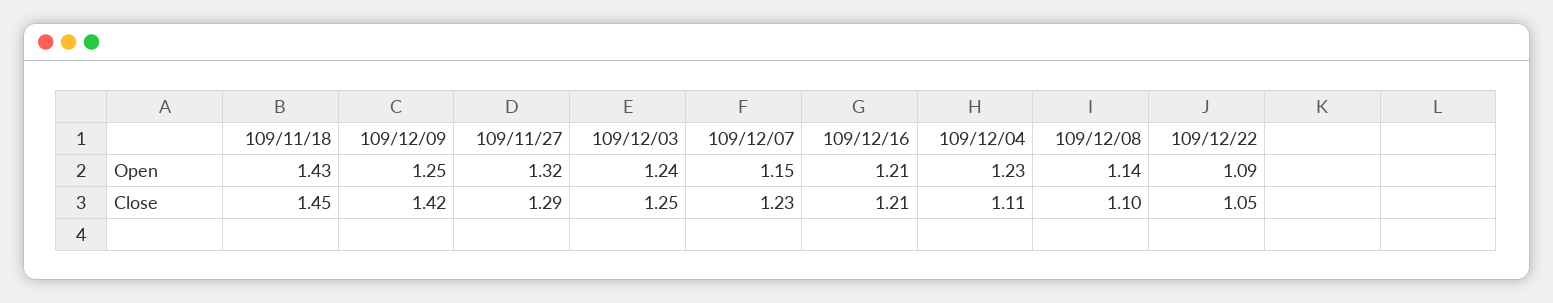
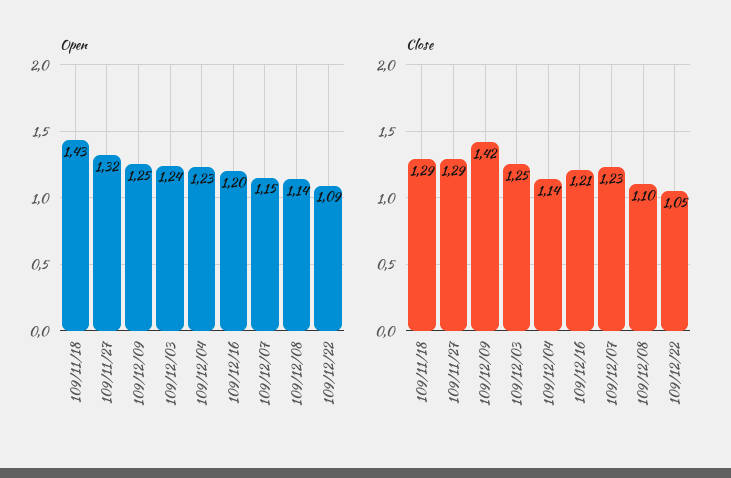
  {
    "Open": {
      "109/11/18": 1.43,
      "109/12/09": 1.25,
      "109/11/27": 1.32,
      "109/12/03": 1.24,
      "109/12/07": 1.15,
-     "109/12/16": 1.21,
+     "109/12/16": 1.2,
      "109/12/04": 1.23,
      "109/12/08": 1.14,
      "109/12/22": 1.09
    },
    "Close": {
-     "109/11/18": 1.45,
+     "109/11/18": 1.29,
      "109/12/09": 1.42,
      "109/11/27": 1.29,
      "109/12/03": 1.25,
      "109/12/07": 1.23,
      "109/12/16": 1.21,
-     "109/12/04": 1.11,
+     "109/12/04": 1.14,
      "109/12/08": 1.1,
      "109/12/22": 1.05
    }
  }

